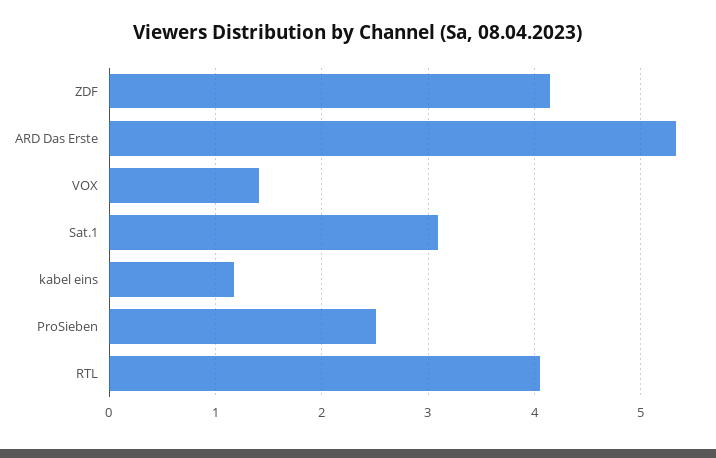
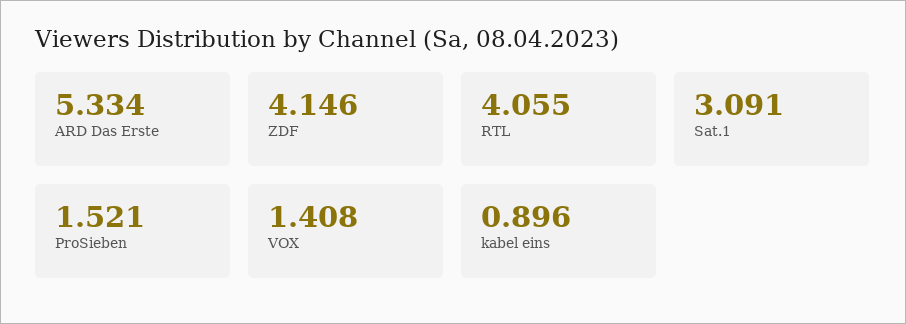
  {
    "ZDF": 4.146,
    "ARD Das Erste": 5.334,
    "VOX": 1.408,
    "Sat.1": 3.091,
-   "kabel eins": 1.2,
+   "kabel eins": 0.896,
-   "ProSieben": 2.5,
+   "ProSieben": 1.521,
    "RTL": 4.055
  }

